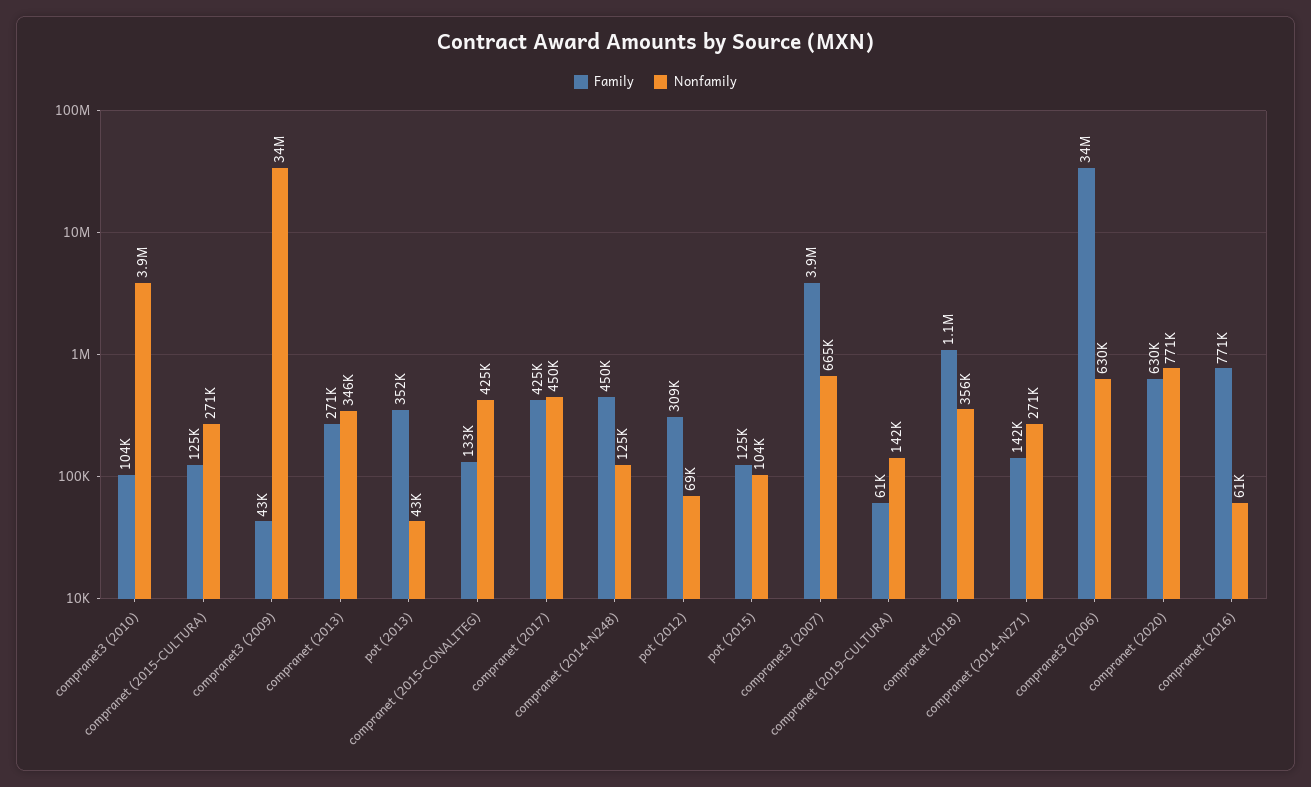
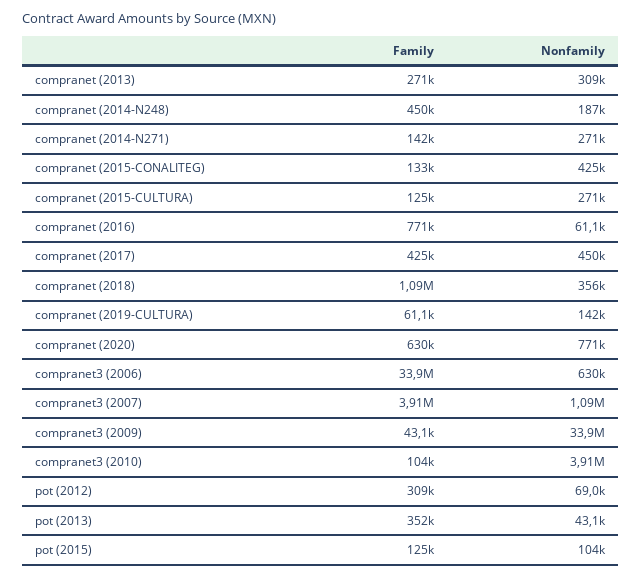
  {
    "Family": {
      "compranet3 (2010)": 104000,
      "compranet (2015-CULTURA)": 125000,
      "compranet3 (2009)": 43100,
      "compranet (2013)": 271000,
      "pot (2013)": 352000,
      "compranet (2015-CONALITEG)": 133000,
      "compranet (2017)": 425000,
      "compranet (2014-N248)": 450000,
      "pot (2012)": 309000,
      "pot (2015)": 125000,
      "compranet3 (2007)": 3910000,
      "compranet (2019-CULTURA)": 61100,
      "compranet (2018)": 1090000,
      "compranet (2014-N271)": 142000,
      "compranet3 (2006)": 33900000,
      "compranet (2020)": 630000,
      "compranet (2016)": 771000
    },
    "Nonfamily": {
      "compranet3 (2010)": 3910000,
      "compranet (2015-CULTURA)": 271000,
      "compranet3 (2009)": 33900000,
-     "compranet (2013)": 346000,
+     "compranet (2013)": 309000,
      "pot (2013)": 43100,
      "compranet (2015-CONALITEG)": 425000,
      "compranet (2017)": 450000,
-     "compranet (2014-N248)": 125000,
+     "compranet (2014-N248)": 187000,
      "pot (2012)": 69000,
      "pot (2015)": 104000,
-     "compranet3 (2007)": 665000,
+     "compranet3 (2007)": 1090000,
      "compranet (2019-CULTURA)": 142000,
      "compranet (2018)": 356000,
      "compranet (2014-N271)": 271000,
      "compranet3 (2006)": 630000,
      "compranet (2020)": 771000,
      "compranet (2016)": 61100
    }
  }

